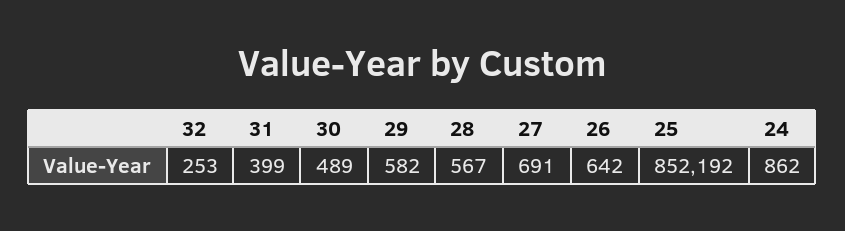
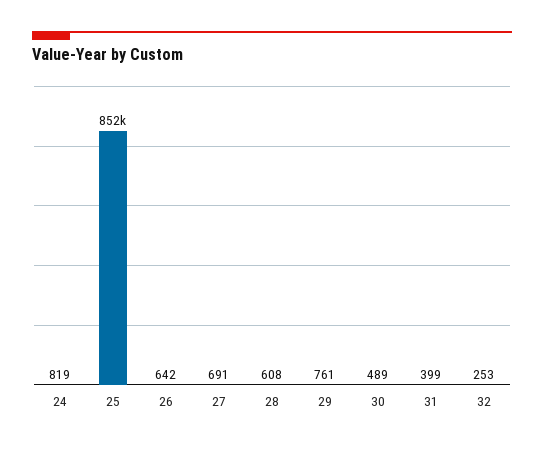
  {
    "32": 253,
    "31": 399,
    "30": 489,
-   "29": 582,
+   "29": 761,
-   "28": 567,
+   "28": 608,
    "27": 691,
    "26": 642,
    "25": 852192,
-   "24": 862
+   "24": 819
  }

